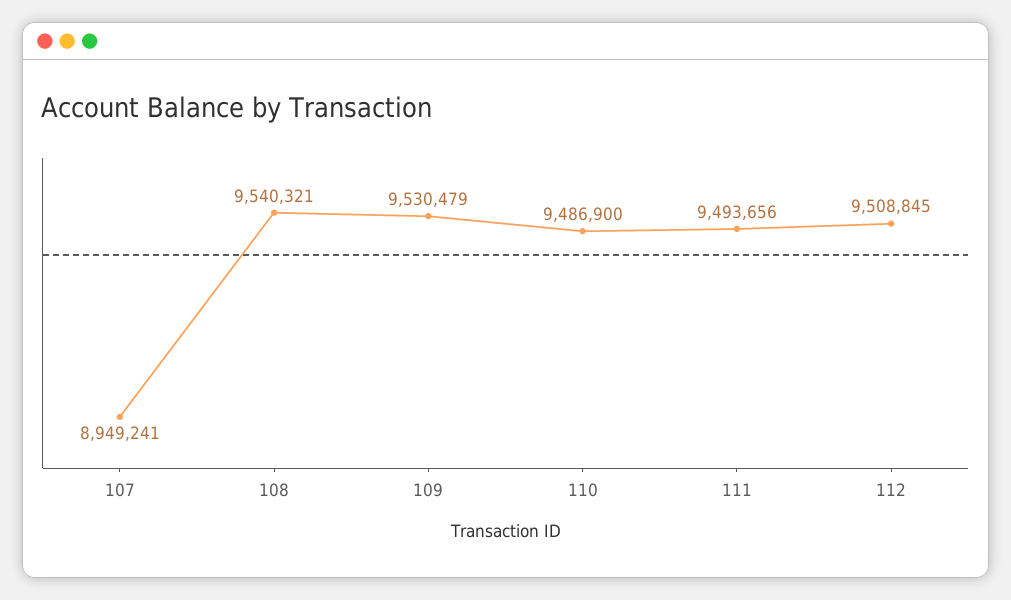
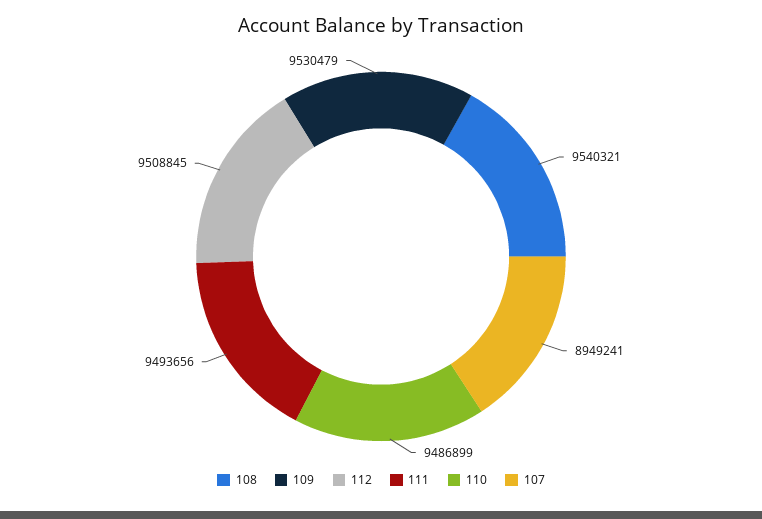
  {
    "107": 8949241,
    "108": 9540321,
    "109": 9530479,
-   "110": 9486900,
+   "110": 9486899,
    "111": 9493656,
    "112": 9508845
  }

